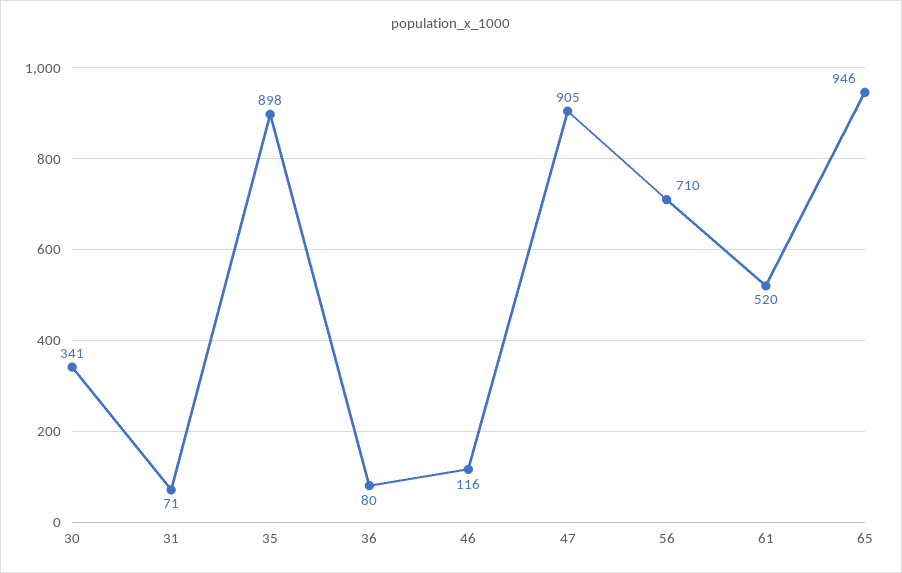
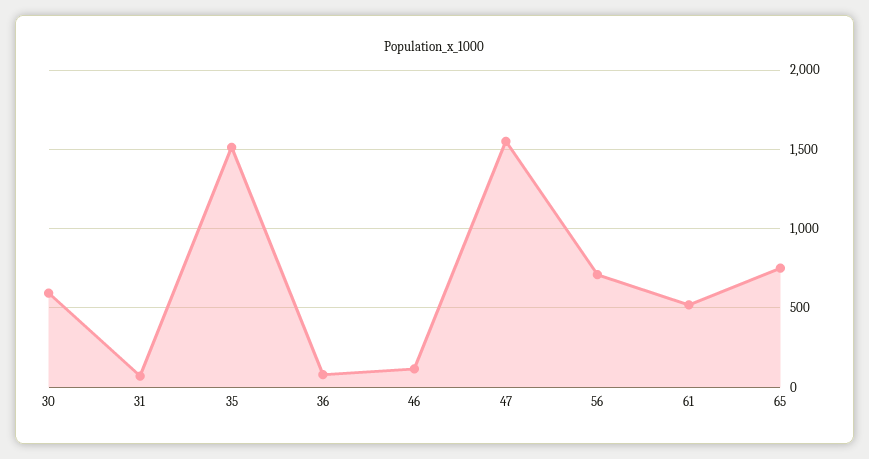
  {
-   "30": 341,
+   "30": 600,
    "31": 71,
-   "35": 898,
+   "35": 1500,
    "36": 80,
    "46": 116,
-   "47": 905,
+   "47": 1550,
    "56": 710,
    "61": 520,
-   "65": 946
+   "65": 750
  }

